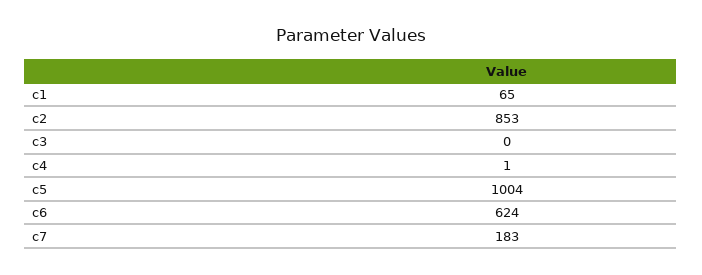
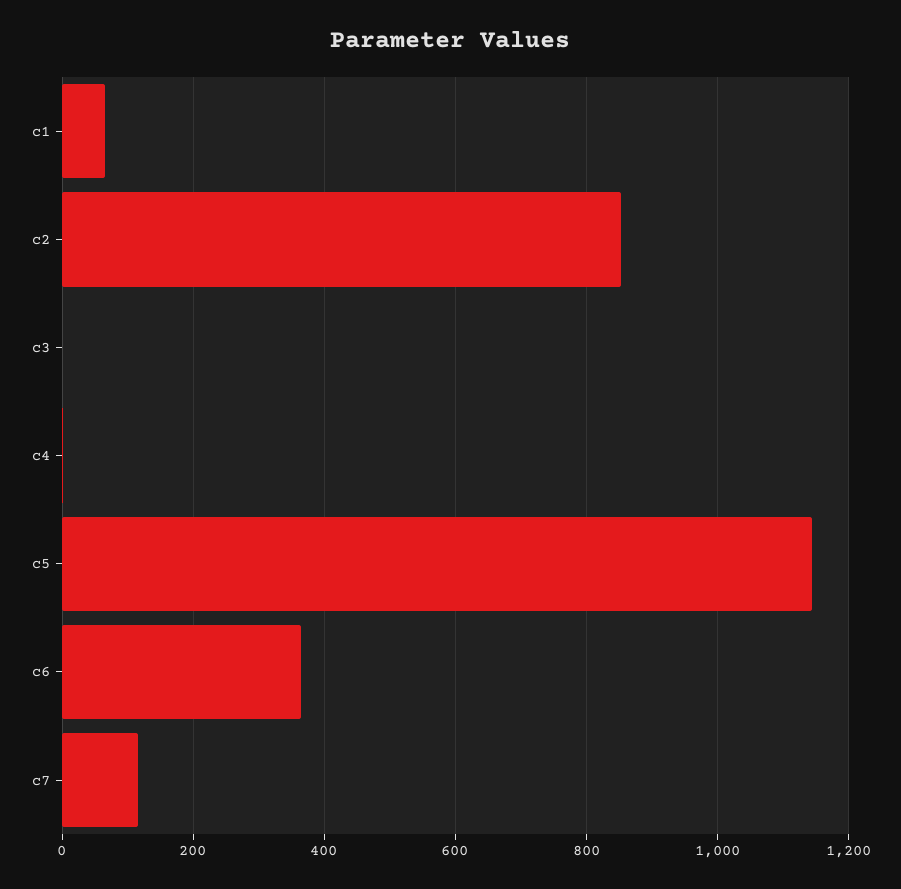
  {
    "c1": 65,
    "c2": 853,
    "c3": 0,
    "c4": 1,
-   "c5": 1004,
+   "c5": 1140,
-   "c6": 624,
+   "c6": 360,
-   "c7": 183
+   "c7": 120
  }

